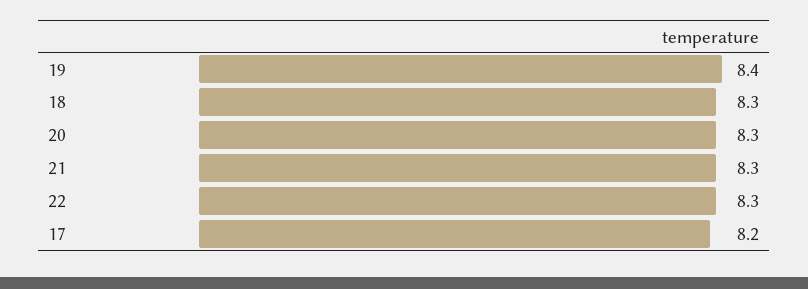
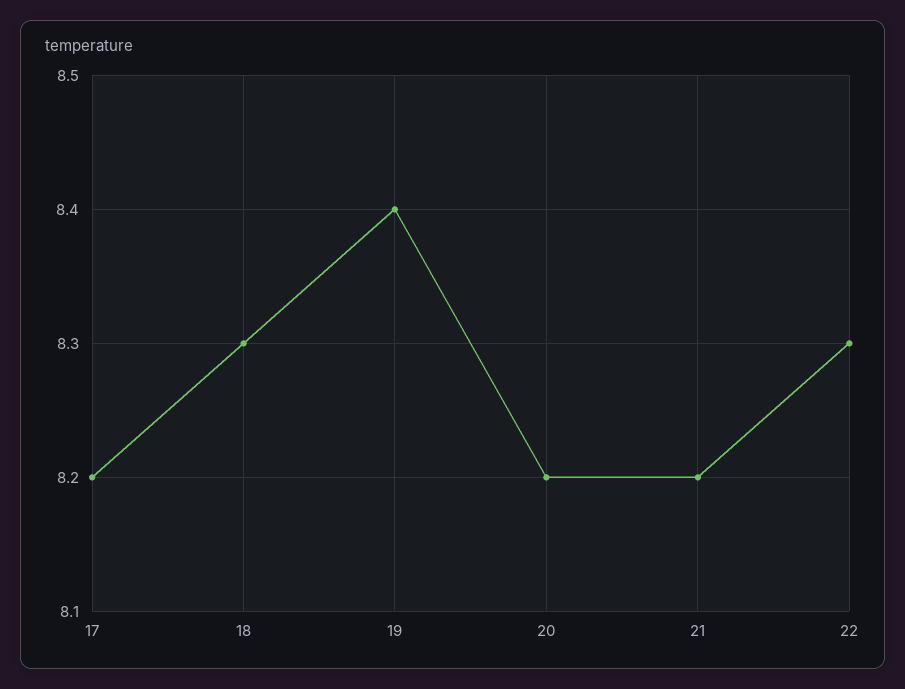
  {
    "19": 8.4,
    "18": 8.3,
-   "20": 8.3,
+   "20": 8.2,
-   "21": 8.3,
+   "21": 8.2,
    "22": 8.3,
    "17": 8.2
  }

